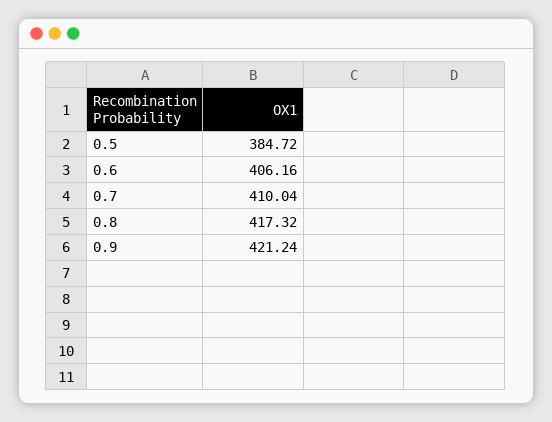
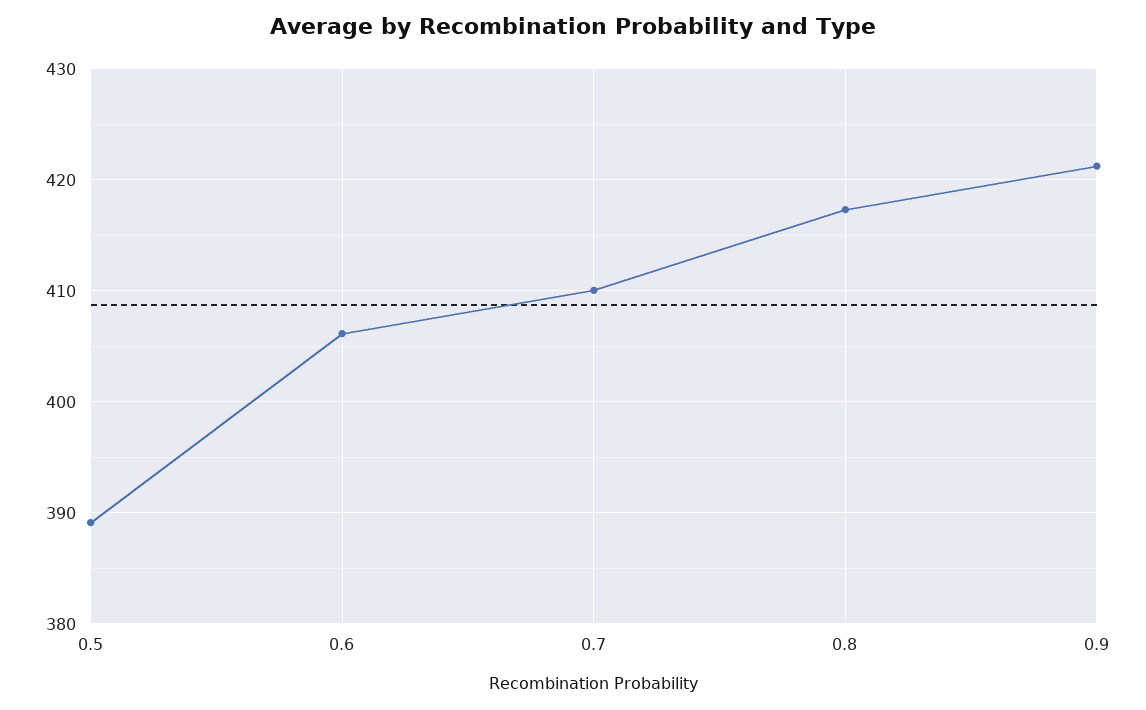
  {
-   "0.5": 384.72,
+   "0.5": 389,
    "0.6": 406.16,
    "0.7": 410.04,
    "0.8": 417.32,
    "0.9": 421.24
  }

